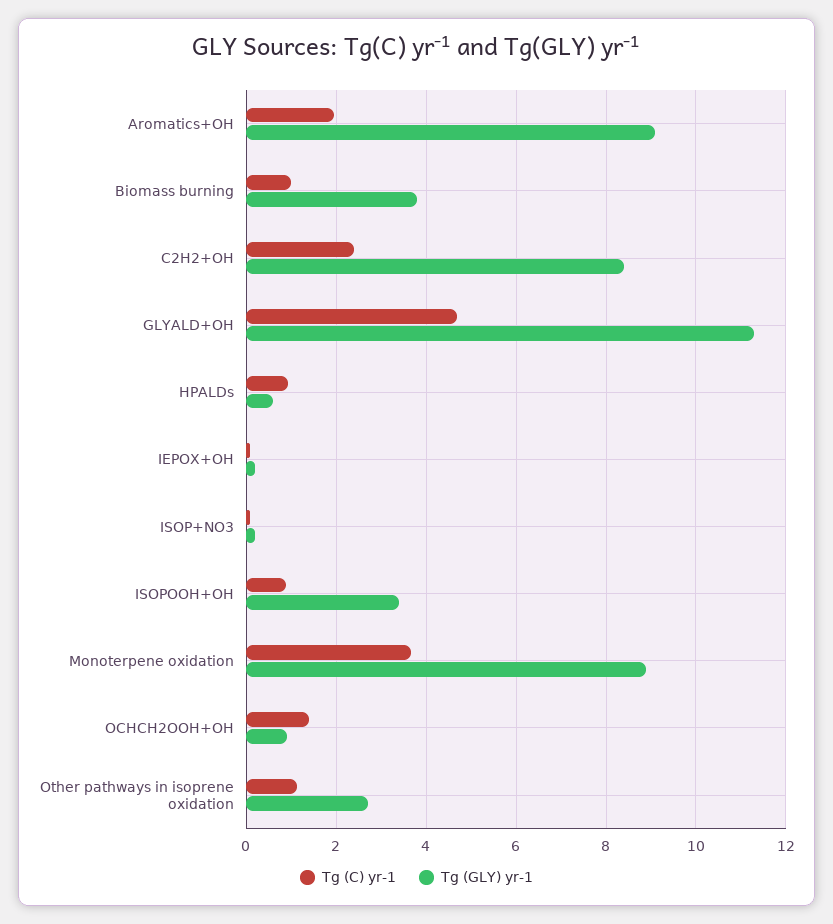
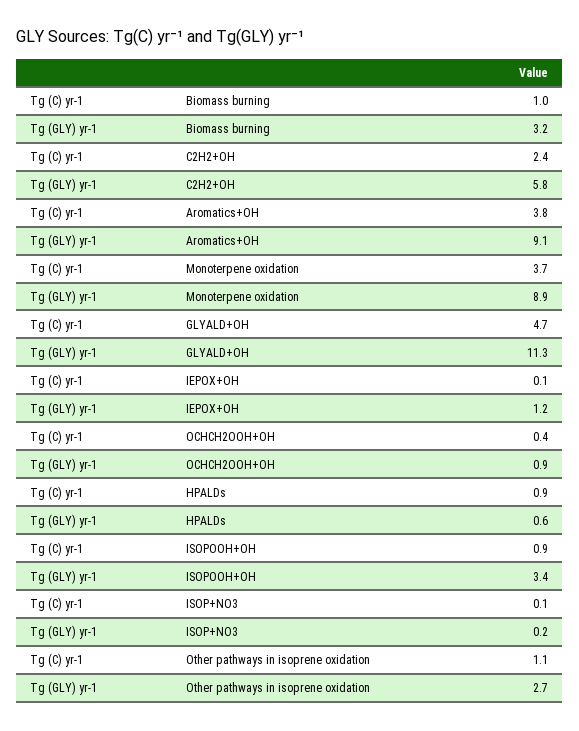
  {
    "Tg (C) yr-1": {
-     "Aromatics+OH": 2,
+     "Aromatics+OH": 3.8,
      "Biomass burning": 1,
      "C2H2+OH": 2.4,
      "GLYALD+OH": 4.7,
      "HPALDs": 0.9,
      "IEPOX+OH": 0.1,
      "ISOP+NO3": 0.1,
      "ISOPOOH+OH": 0.9,
      "Monoterpene oxidation": 3.7,
-     "OCHCH2OOH+OH": 1.4,
+     "OCHCH2OOH+OH": 0.4,
      "Other pathways in isoprene oxidation": 1.1
    },
    "Tg (GLY) yr-1": {
      "Aromatics+OH": 9.1,
-     "Biomass burning": 3.8,
+     "Biomass burning": 3.2,
-     "C2H2+OH": 8.4,
+     "C2H2+OH": 5.8,
      "GLYALD+OH": 11.3,
      "HPALDs": 0.6,
-     "IEPOX+OH": 0.2,
+     "IEPOX+OH": 1.2,
      "ISOP+NO3": 0.2,
      "ISOPOOH+OH": 3.4,
      "Monoterpene oxidation": 8.9,
      "OCHCH2OOH+OH": 0.9,
      "Other pathways in isoprene oxidation": 2.7
    }
  }

